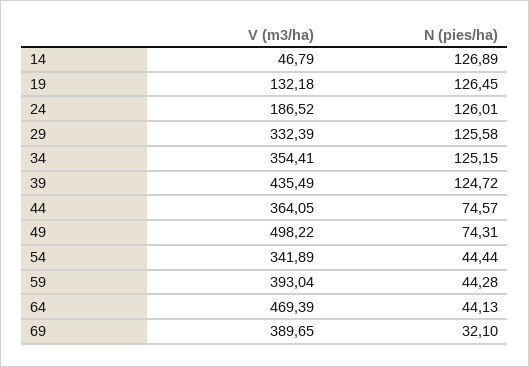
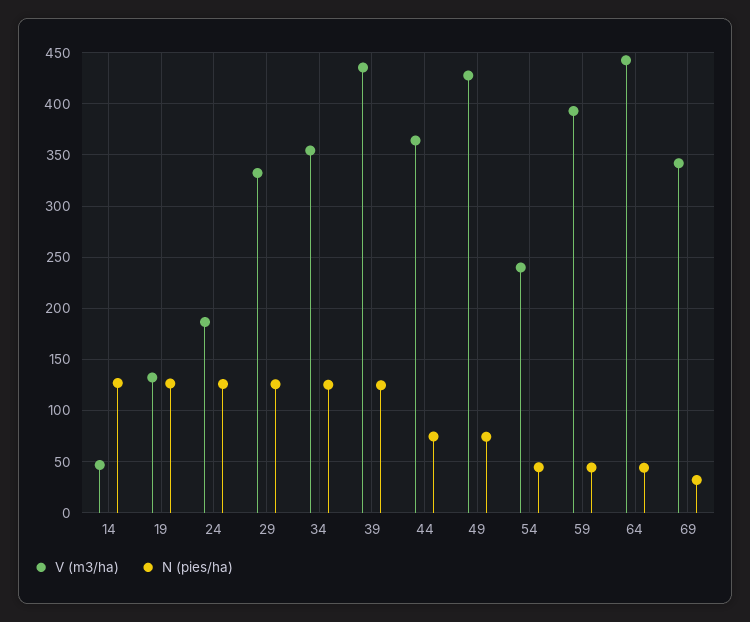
  {
    "V (m3/ha)": {
      "14": 46.79,
      "19": 132.18,
      "24": 186.52,
      "29": 332.39,
      "34": 354.41,
      "39": 435.49,
      "44": 364.05,
-     "49": 498.22,
+     "49": 430,
-     "54": 341.89,
+     "54": 240,
      "59": 393.04,
-     "64": 469.39,
+     "64": 440,
-     "69": 389.65
+     "69": 340
    },
    "N (pies/ha)": {
      "14": 126.89,
      "19": 126.45,
      "24": 126.01,
      "29": 125.58,
      "34": 125.15,
      "39": 124.72,
      "44": 74.57,
      "49": 74.31,
      "54": 44.44,
      "59": 44.28,
      "64": 44.13,
      "69": 32.1
    }
  }

